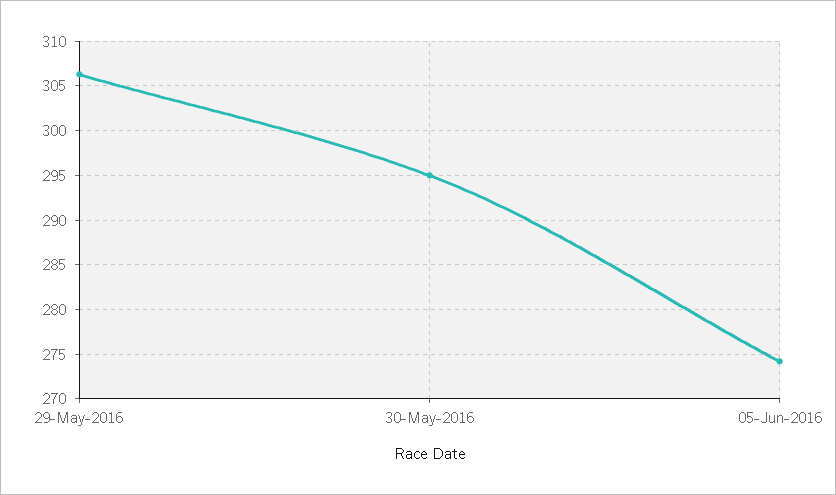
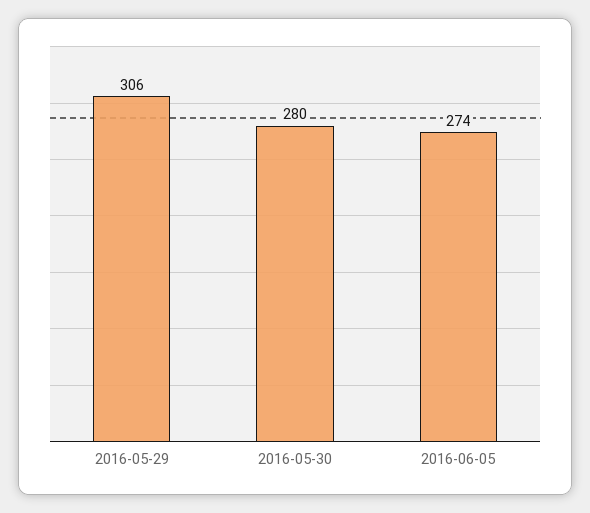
  {
    "29-May-2016": 306,
-   "30-May-2016": 295,
+   "30-May-2016": 280,
    "05-Jun-2016": 274
  }

